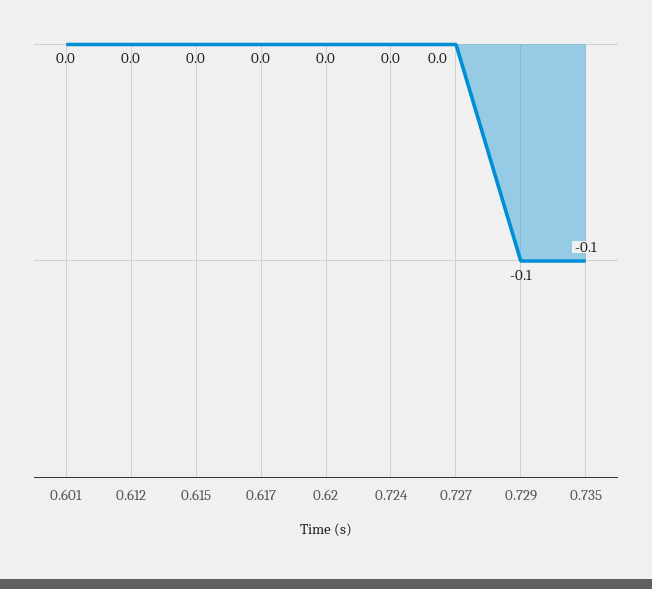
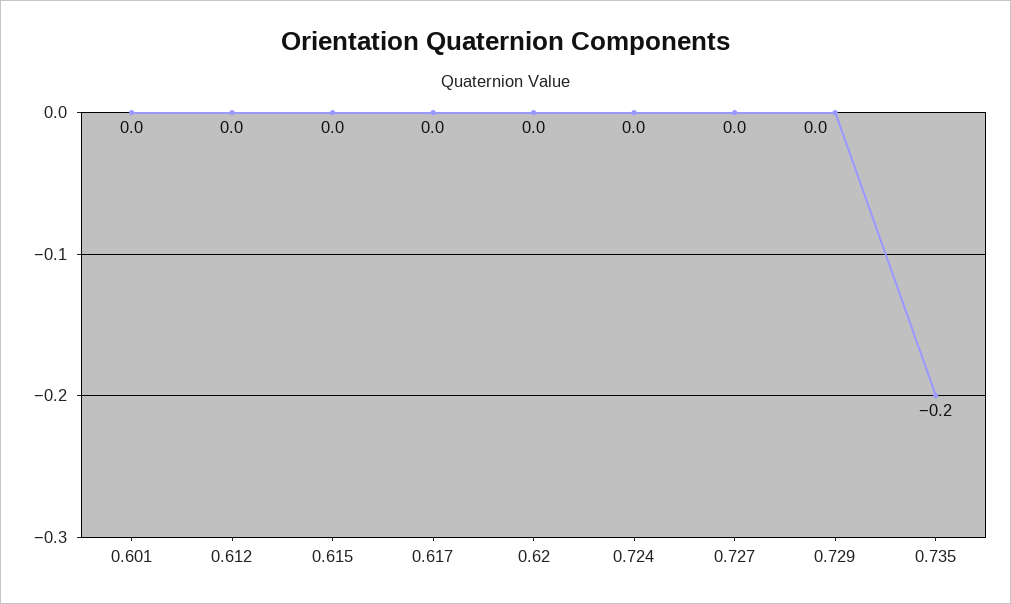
  {
    "0.601": 0,
    "0.612": 0,
    "0.615": 0,
    "0.617": 0,
    "0.62": 0,
    "0.724": 0,
    "0.727": 0,
-   "0.729": -0.1,
+   "0.729": 0,
-   "0.735": -0.1
+   "0.735": -0.2
  }

